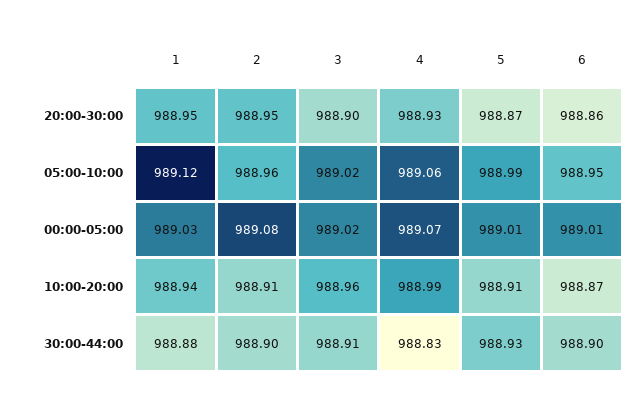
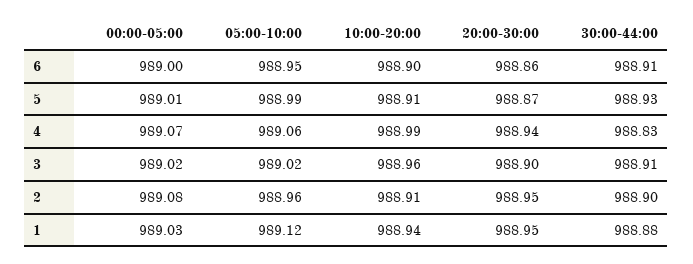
  {
    "1": {
      "20:00-30:00": 988.95,
      "05:00-10:00": 989.12,
      "00:00-05:00": 989.03,
      "10:00-20:00": 988.94,
      "30:00-44:00": 988.88
    },
    "2": {
      "20:00-30:00": 988.95,
      "05:00-10:00": 988.96,
      "00:00-05:00": 989.08,
      "10:00-20:00": 988.91,
      "30:00-44:00": 988.9
    },
    "3": {
      "20:00-30:00": 988.9,
      "05:00-10:00": 989.02,
      "00:00-05:00": 989.02,
      "10:00-20:00": 988.96,
      "30:00-44:00": 988.91
    },
    "4": {
-     "20:00-30:00": 988.93,
+     "20:00-30:00": 988.94,
      "05:00-10:00": 989.06,
      "00:00-05:00": 989.07,
      "10:00-20:00": 988.99,
      "30:00-44:00": 988.83
    },
    "5": {
      "20:00-30:00": 988.87,
      "05:00-10:00": 988.99,
      "00:00-05:00": 989.01,
      "10:00-20:00": 988.91,
      "30:00-44:00": 988.93
    },
    "6": {
      "20:00-30:00": 988.86,
      "05:00-10:00": 988.95,
-     "00:00-05:00": 989.01,
+     "00:00-05:00": 989,
-     "10:00-20:00": 988.87,
+     "10:00-20:00": 988.9,
-     "30:00-44:00": 988.9
+     "30:00-44:00": 988.91
    }
  }

